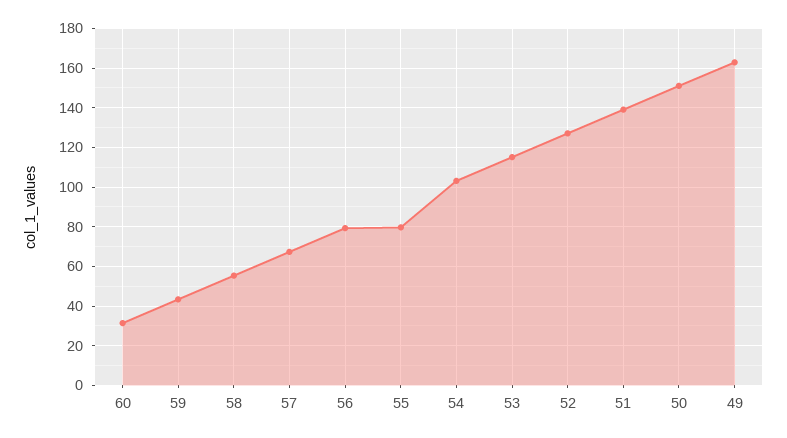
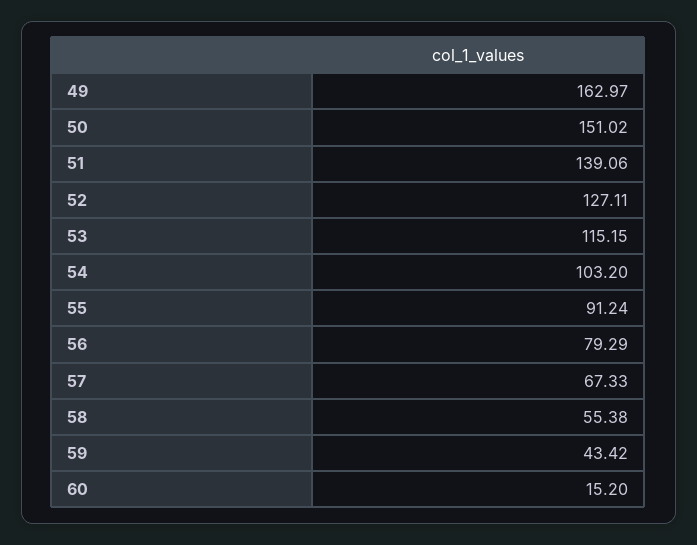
  {
-   "60": 30,
+   "60": 15.2,
    "59": 43.42,
    "58": 55.38,
    "57": 67.33,
    "56": 79.29,
-   "55": 80,
+   "55": 91.24,
    "54": 103.2,
    "53": 115.15,
    "52": 127.11,
    "51": 139.06,
    "50": 151.02,
    "49": 162.97
  }

